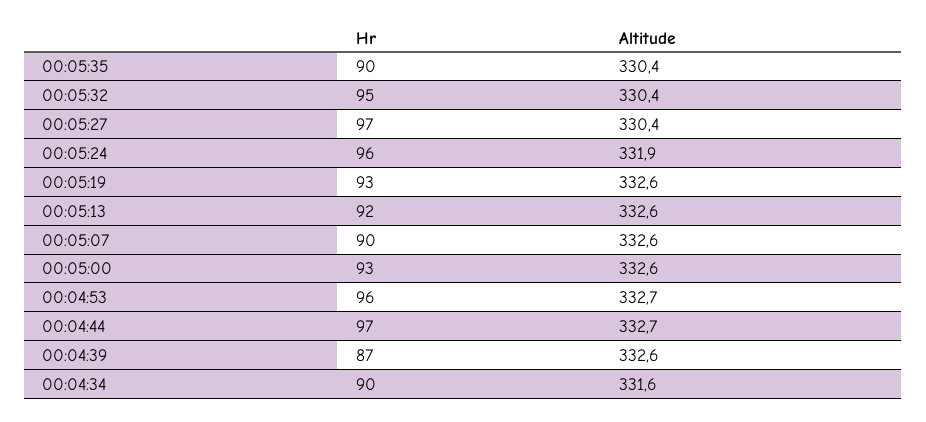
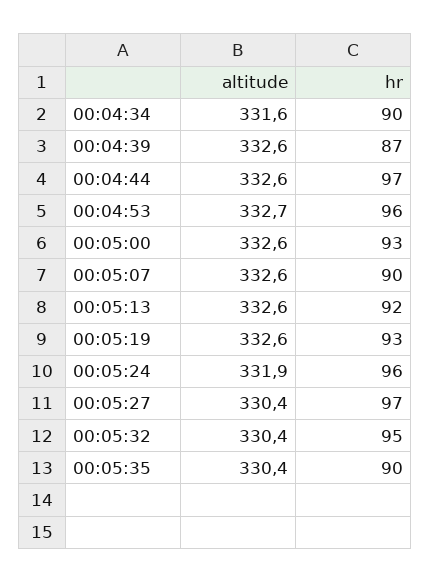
  {
    "Hr": {
      "00:05:35": 90,
      "00:05:32": 95,
      "00:05:27": 97,
      "00:05:24": 96,
      "00:05:19": 93,
      "00:05:13": 92,
      "00:05:07": 90,
      "00:05:00": 93,
      "00:04:53": 96,
      "00:04:44": 97,
      "00:04:39": 87,
      "00:04:34": 90
    },
    "Altitude": {
      "00:05:35": 330.4,
      "00:05:32": 330.4,
      "00:05:27": 330.4,
      "00:05:24": 331.9,
      "00:05:19": 332.6,
      "00:05:13": 332.6,
      "00:05:07": 332.6,
      "00:05:00": 332.6,
      "00:04:53": 332.7,
-     "00:04:44": 332.7,
+     "00:04:44": 332.6,
      "00:04:39": 332.6,
      "00:04:34": 331.6
    }
  }

